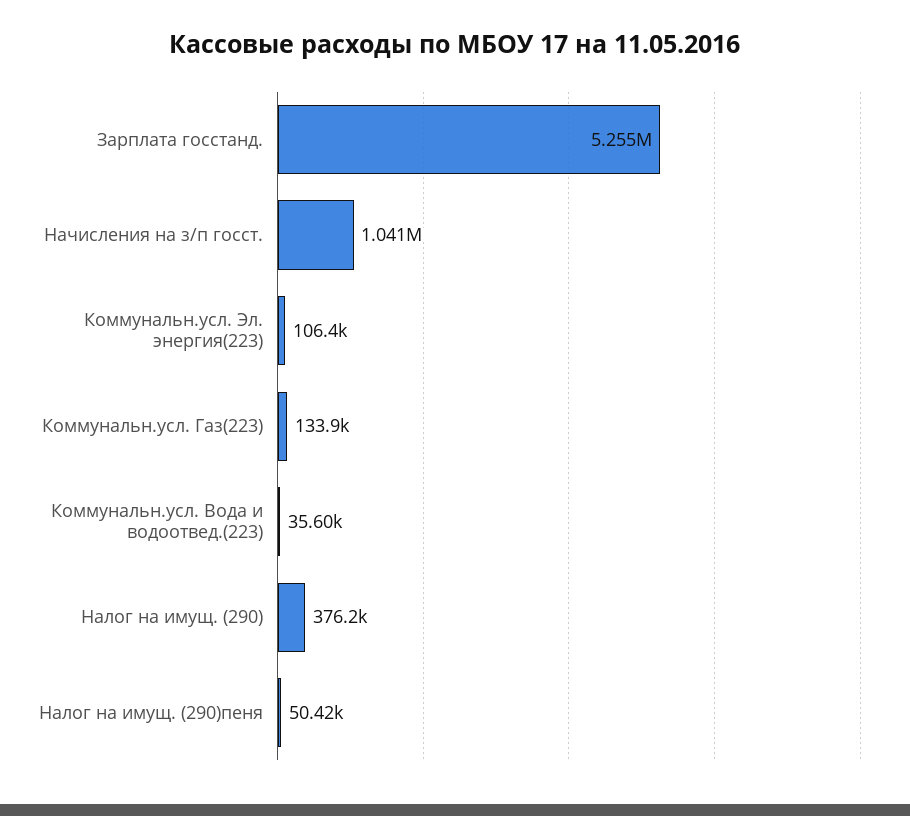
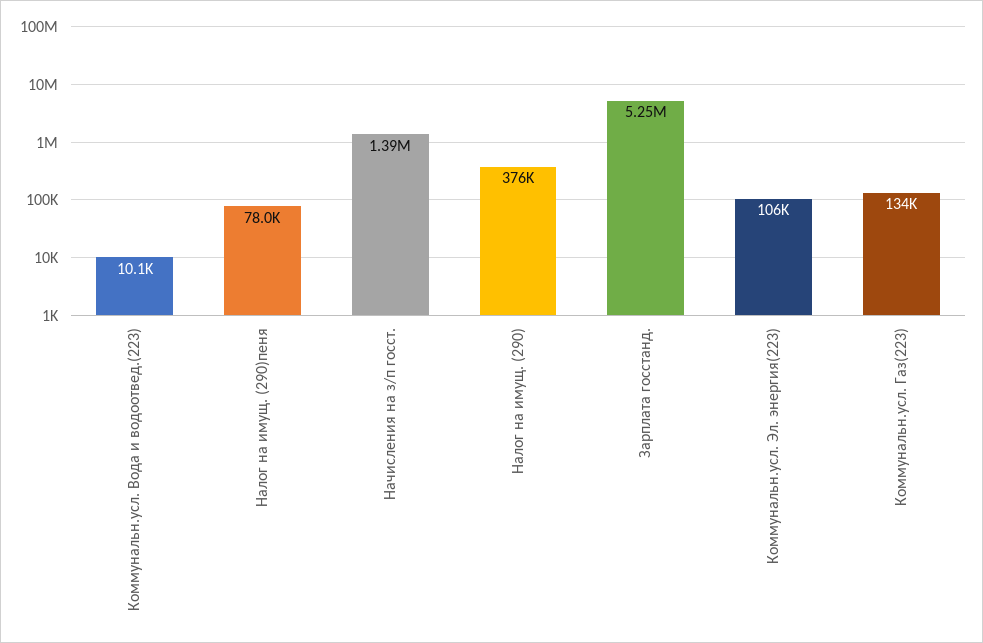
  {
    "Зарплата госстанд.": 5255000,
-   "Начисления на з/п госст.": 1041000,
+   "Начисления на з/п госст.": 1390000,
    "Коммунальн.усл. Эл. энергия(223)": 106400,
    "Коммунальн.усл. Газ(223)": 133900,
-   "Коммунальн.усл. Вода и водоотвед.(223)": 35600,
+   "Коммунальн.усл. Вода и водоотвед.(223)": 10100,
    "Налог на имущ. (290)": 376200,
-   "Налог на имущ. (290)пеня": 50420
+   "Налог на имущ. (290)пеня": 78000
  }

